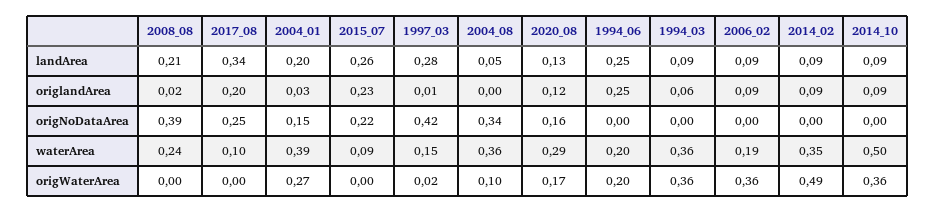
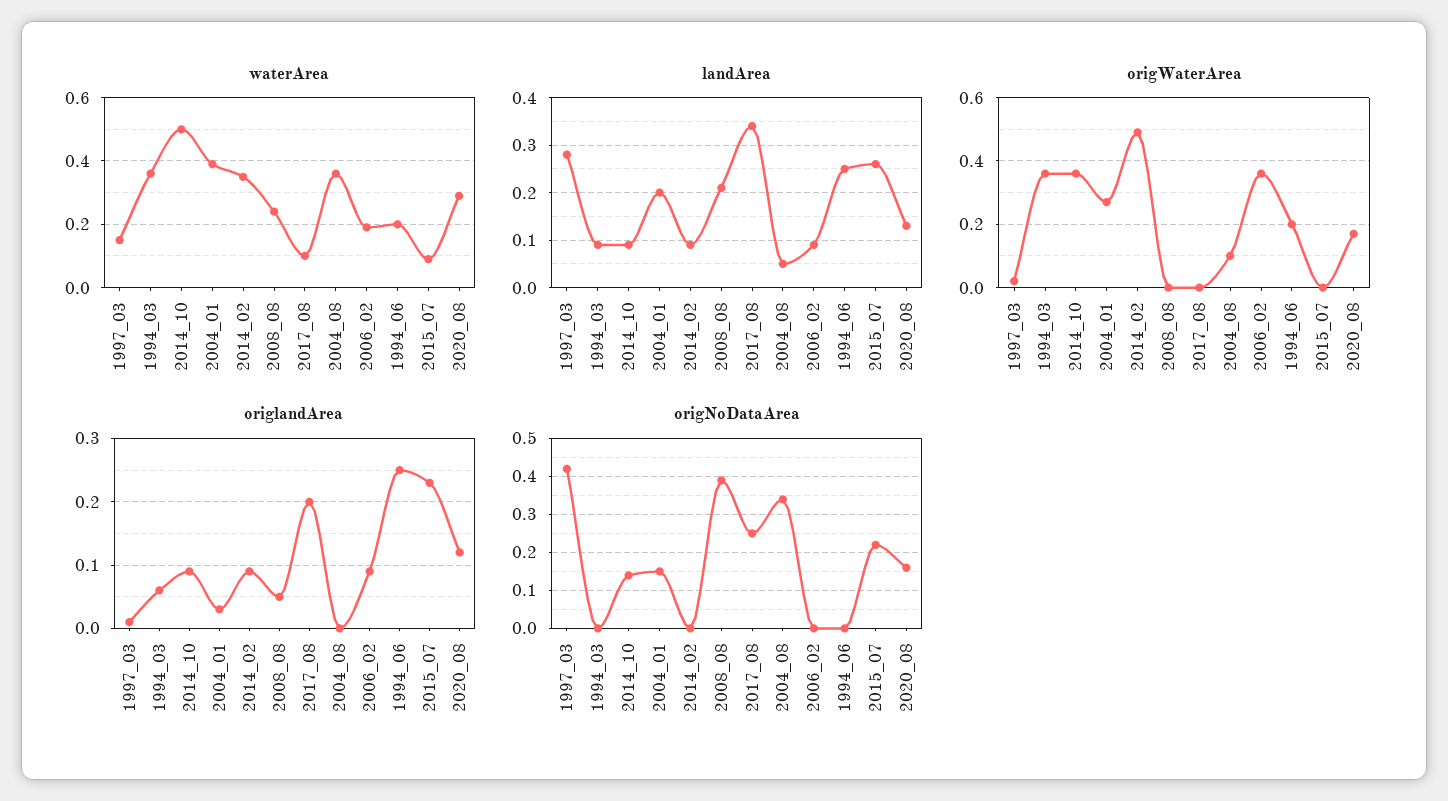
  {
    "landArea": {
      "2008_08": 0.21,
      "2017_08": 0.34,
      "2004_01": 0.2,
      "2015_07": 0.26,
      "1997_03": 0.28,
      "2004_08": 0.05,
      "2020_08": 0.13,
      "1994_06": 0.25,
      "1994_03": 0.09,
      "2006_02": 0.09,
      "2014_02": 0.09,
      "2014_10": 0.09
    },
    "origlandArea": {
-     "2008_08": 0.02,
+     "2008_08": 0.05,
      "2017_08": 0.2,
      "2004_01": 0.03,
      "2015_07": 0.23,
      "1997_03": 0.01,
      "2004_08": 0,
      "2020_08": 0.12,
      "1994_06": 0.25,
      "1994_03": 0.06,
      "2006_02": 0.09,
      "2014_02": 0.09,
      "2014_10": 0.09
    },
    "origNoDataArea": {
      "2008_08": 0.39,
      "2017_08": 0.25,
      "2004_01": 0.15,
      "2015_07": 0.22,
      "1997_03": 0.42,
      "2004_08": 0.34,
      "2020_08": 0.16,
      "1994_06": 0,
      "1994_03": 0,
      "2006_02": 0,
      "2014_02": 0,
-     "2014_10": 0
+     "2014_10": 0.15
    },
    "waterArea": {
      "2008_08": 0.24,
      "2017_08": 0.1,
      "2004_01": 0.39,
      "2015_07": 0.09,
      "1997_03": 0.15,
      "2004_08": 0.36,
      "2020_08": 0.29,
      "1994_06": 0.2,
      "1994_03": 0.36,
      "2006_02": 0.19,
      "2014_02": 0.35,
      "2014_10": 0.5
    },
    "origWaterArea": {
      "2008_08": 0,
      "2017_08": 0,
      "2004_01": 0.27,
      "2015_07": 0,
      "1997_03": 0.02,
      "2004_08": 0.1,
      "2020_08": 0.17,
      "1994_06": 0.2,
      "1994_03": 0.36,
      "2006_02": 0.36,
      "2014_02": 0.49,
      "2014_10": 0.36
    }
  }

